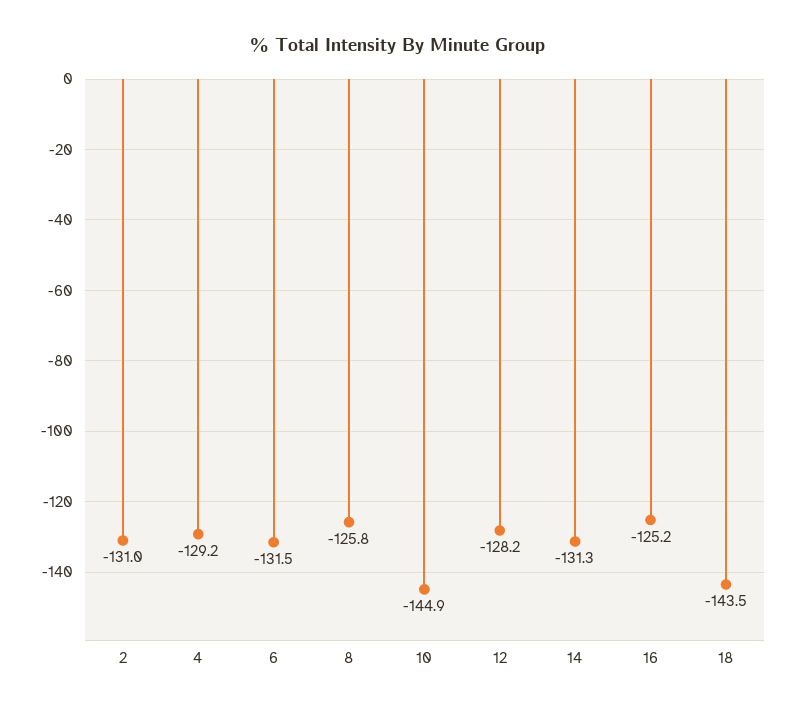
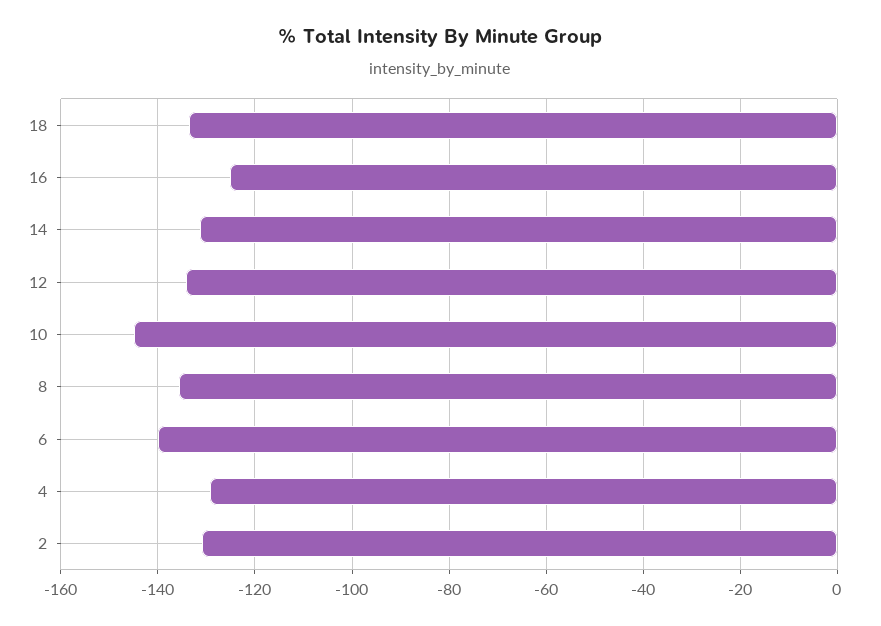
  {
    "2": -131,
    "4": -129.2,
-   "6": -131.5,
+   "6": -140,
-   "8": -125.8,
+   "8": -136,
    "10": -144.9,
-   "12": -128.2,
+   "12": -134,
    "14": -131.3,
    "16": -125.2,
-   "18": -143.5
+   "18": -134
  }

